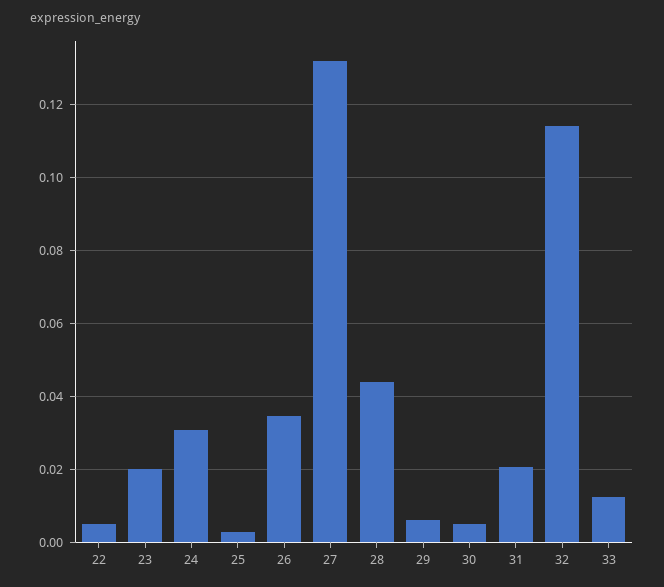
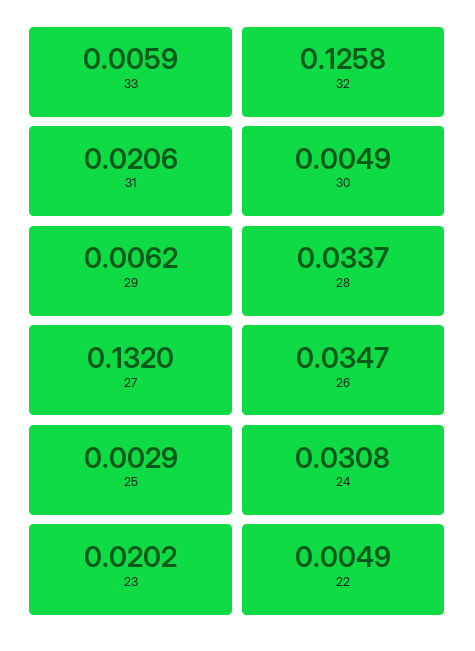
  {
    "22": 0.0049,
    "23": 0.0202,
    "24": 0.0308,
    "25": 0.0029,
    "26": 0.0347,
    "27": 0.132,
-   "28": 0.044,
+   "28": 0.0337,
    "29": 0.0062,
    "30": 0.0049,
    "31": 0.0206,
-   "32": 0.114,
+   "32": 0.1258,
-   "33": 0.012
+   "33": 0.0059
  }

